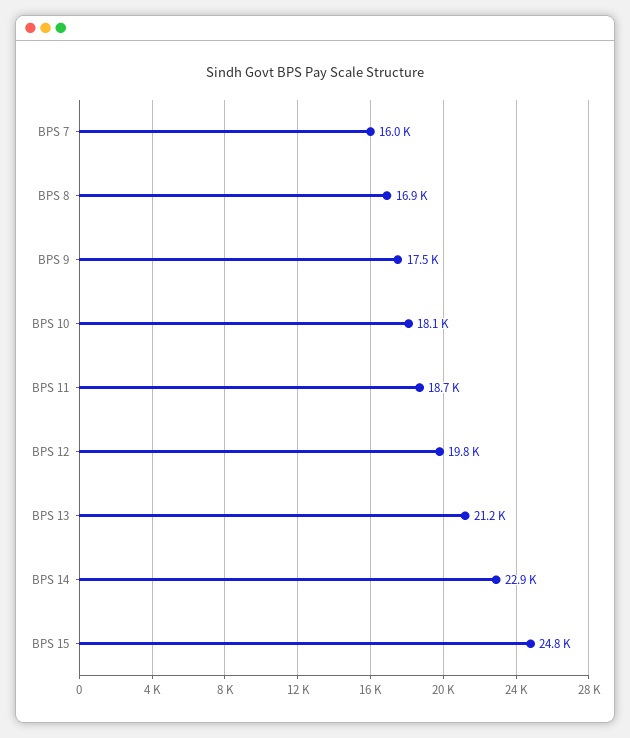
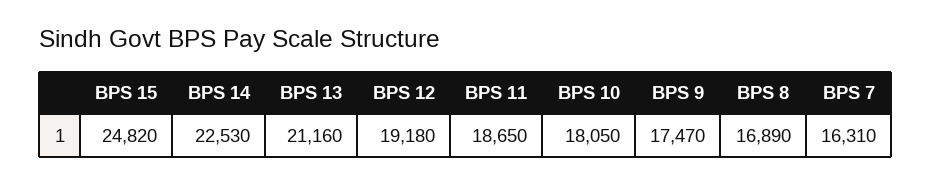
  {
-   "BPS 7": 16000,
+   "BPS 7": 16310,
    "BPS 8": 16890,
    "BPS 9": 17470,
    "BPS 10": 18050,
    "BPS 11": 18650,
-   "BPS 12": 19800,
+   "BPS 12": 19180,
    "BPS 13": 21160,
-   "BPS 14": 22900,
+   "BPS 14": 22530,
    "BPS 15": 24820
  }

